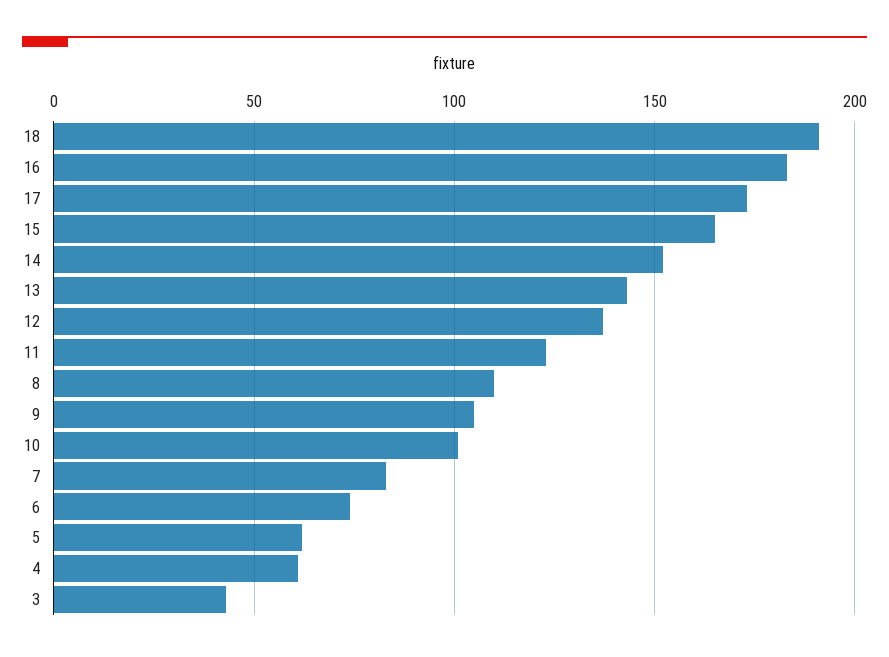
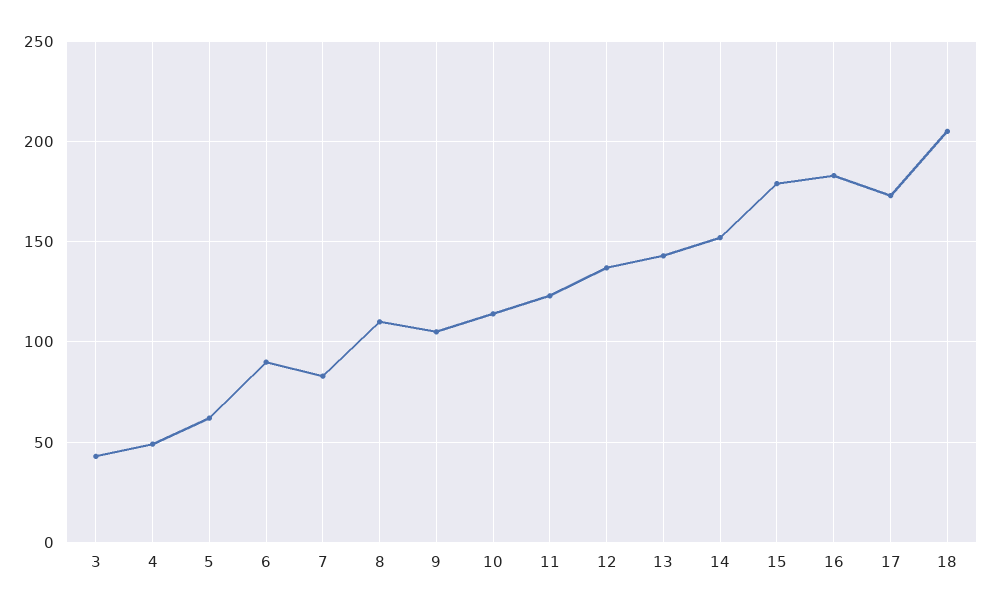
  {
-   "18": 190,
+   "18": 205,
    "16": 185,
    "17": 175,
-   "15": 165,
+   "15": 180,
    "14": 150,
    "13": 145,
    "12": 135,
    "11": 125,
    "8": 110,
    "9": 105,
-   "10": 100,
+   "10": 115,
    "7": 85,
-   "6": 75,
+   "6": 90,
    "5": 60,
-   "4": 60,
+   "4": 50,
    "3": 45
  }

